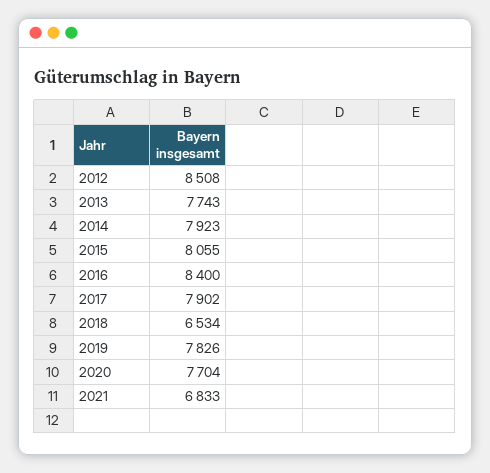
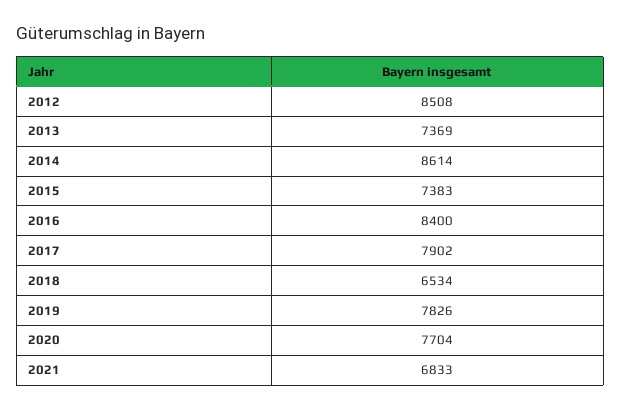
  {
    "2012": 8508,
-   "2013": 7743,
+   "2013": 7369,
-   "2014": 7923,
+   "2014": 8614,
-   "2015": 8055,
+   "2015": 7383,
    "2016": 8400,
    "2017": 7902,
    "2018": 6534,
    "2019": 7826,
    "2020": 7704,
    "2021": 6833
  }

